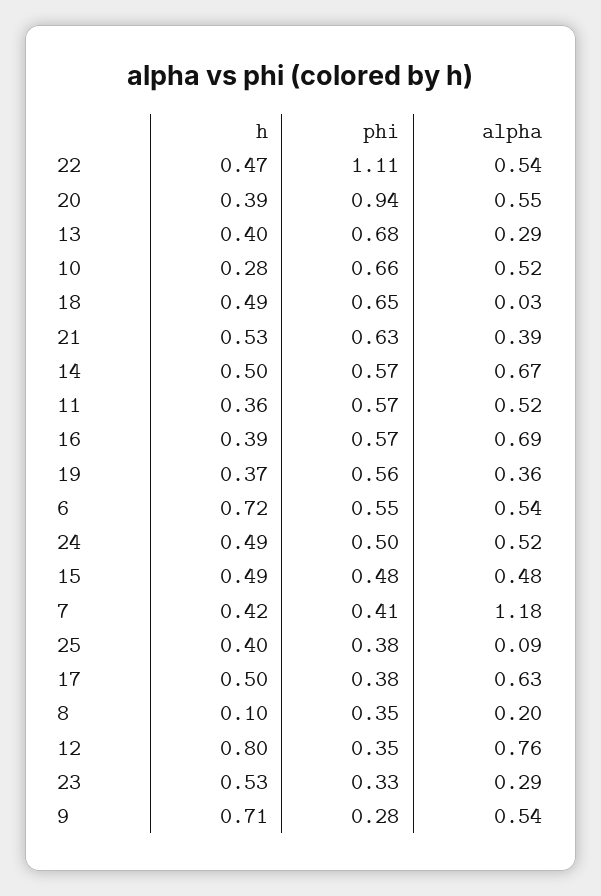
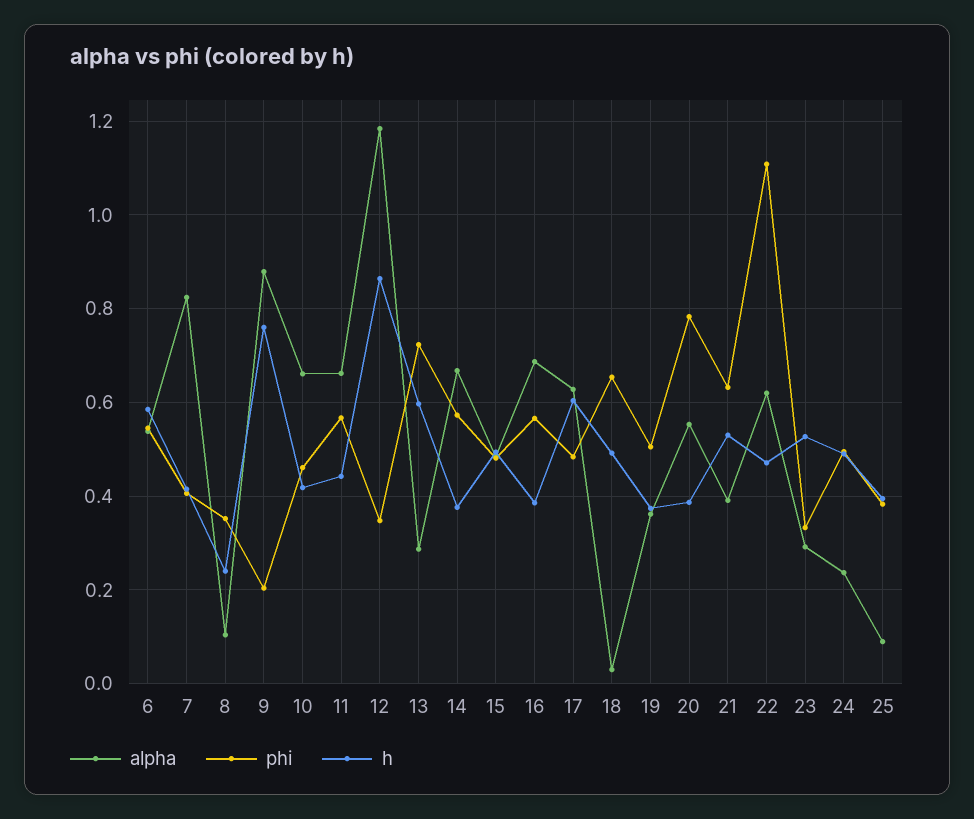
  {
    "h": {
      "22": 0.47,
      "20": 0.39,
-     "13": 0.4,
+     "13": 0.6,
-     "10": 0.28,
+     "10": 0.42,
      "18": 0.49,
      "21": 0.53,
-     "14": 0.5,
+     "14": 0.38,
-     "11": 0.36,
+     "11": 0.44,
      "16": 0.39,
      "19": 0.37,
-     "6": 0.72,
+     "6": 0.58,
      "24": 0.49,
      "15": 0.49,
      "7": 0.42,
      "25": 0.4,
-     "17": 0.5,
+     "17": 0.6,
-     "8": 0.1,
+     "8": 0.24,
-     "12": 0.8,
+     "12": 0.86,
      "23": 0.53,
-     "9": 0.71
+     "9": 0.76
    },
    "phi": {
      "22": 1.11,
-     "20": 0.94,
+     "20": 0.78,
-     "13": 0.68,
+     "13": 0.72,
-     "10": 0.66,
+     "10": 0.46,
      "18": 0.65,
      "21": 0.63,
      "14": 0.57,
      "11": 0.57,
      "16": 0.57,
-     "19": 0.56,
+     "19": 0.5,
      "6": 0.55,
      "24": 0.5,
      "15": 0.48,
      "7": 0.41,
      "25": 0.38,
-     "17": 0.38,
+     "17": 0.48,
      "8": 0.35,
      "12": 0.35,
      "23": 0.33,
-     "9": 0.28
+     "9": 0.2
    },
    "alpha": {
-     "22": 0.54,
+     "22": 0.62,
      "20": 0.55,
      "13": 0.29,
-     "10": 0.52,
+     "10": 0.66,
      "18": 0.03,
      "21": 0.39,
      "14": 0.67,
-     "11": 0.52,
+     "11": 0.66,
      "16": 0.69,
      "19": 0.36,
      "6": 0.54,
-     "24": 0.52,
+     "24": 0.24,
      "15": 0.48,
-     "7": 1.18,
+     "7": 0.82,
      "25": 0.09,
      "17": 0.63,
-     "8": 0.2,
+     "8": 0.1,
-     "12": 0.76,
+     "12": 1.18,
      "23": 0.29,
-     "9": 0.54
+     "9": 0.88
    }
  }

